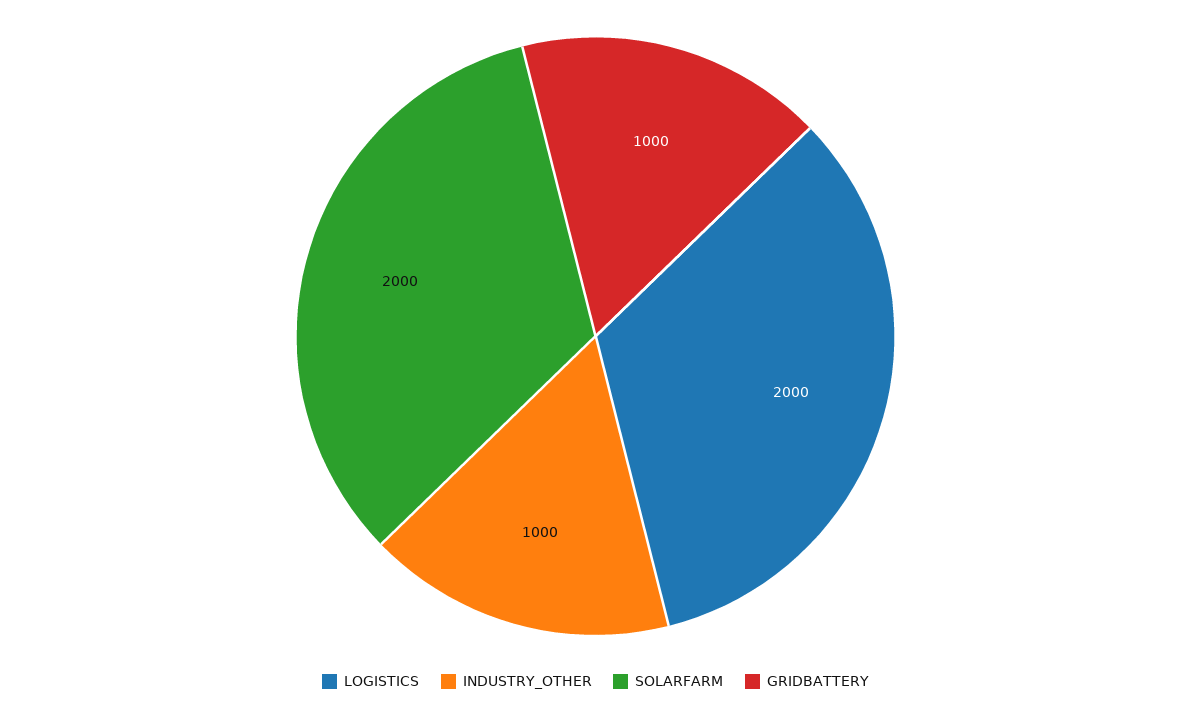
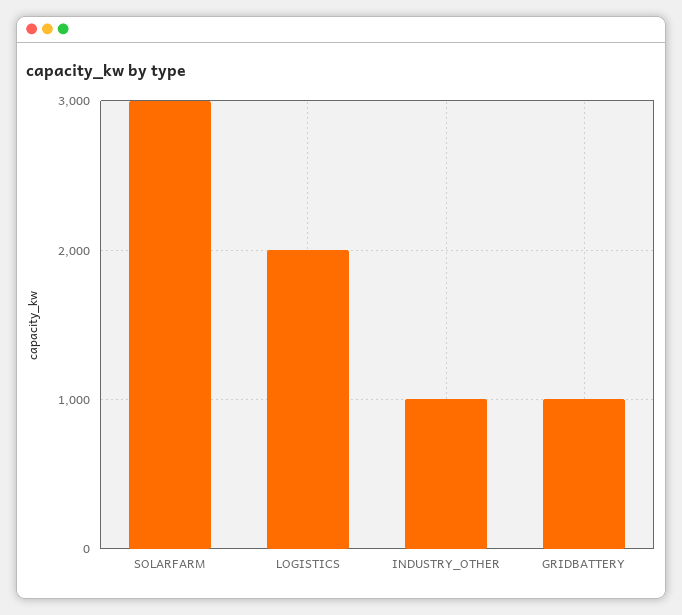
  {
    "LOGISTICS": 2000,
    "INDUSTRY_OTHER": 1000,
-   "SOLARFARM": 2000,
+   "SOLARFARM": 3000,
    "GRIDBATTERY": 1000
  }

